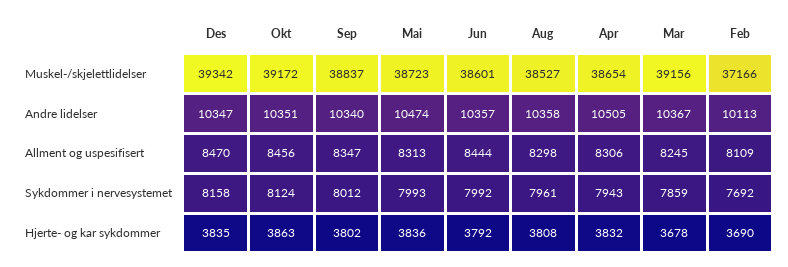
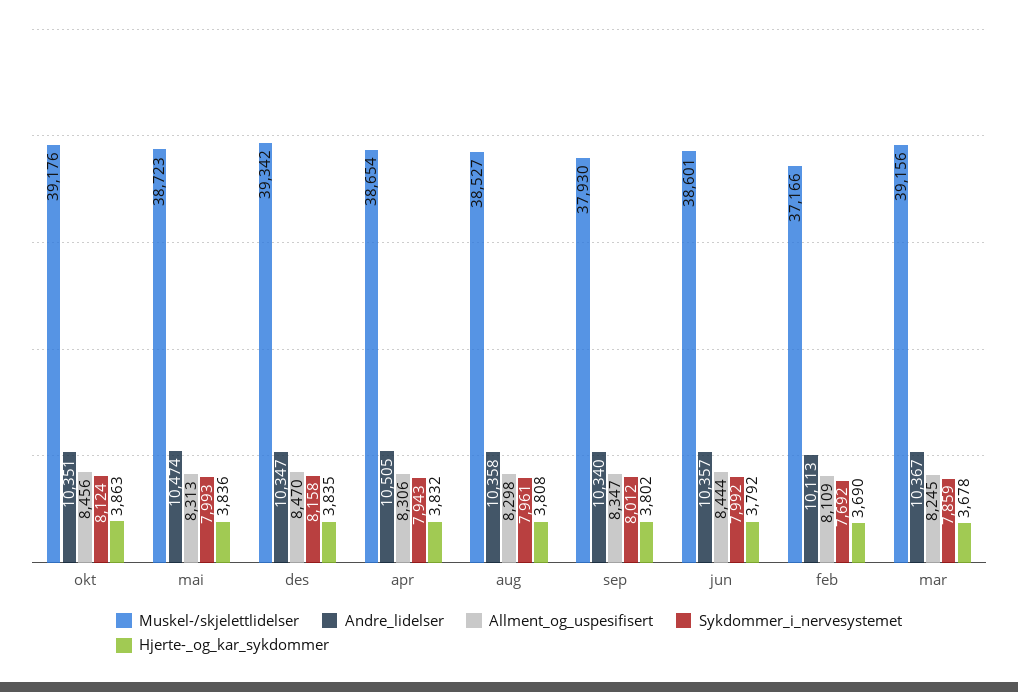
  {
    "Muskel-/skjelettlidelser": {
      "Des": 39342,
-     "Okt": 39172,
+     "Okt": 39176,
-     "Sep": 38837,
+     "Sep": 37930,
      "Mai": 38723,
      "Jun": 38601,
      "Aug": 38527,
      "Apr": 38654,
      "Mar": 39156,
      "Feb": 37166
    },
    "Andre lidelser": {
      "Des": 10347,
      "Okt": 10351,
      "Sep": 10340,
      "Mai": 10474,
      "Jun": 10357,
      "Aug": 10358,
      "Apr": 10505,
      "Mar": 10367,
      "Feb": 10113
    },
    "Allment og uspesifisert": {
      "Des": 8470,
      "Okt": 8456,
      "Sep": 8347,
      "Mai": 8313,
      "Jun": 8444,
      "Aug": 8298,
      "Apr": 8306,
      "Mar": 8245,
      "Feb": 8109
    },
    "Sykdommer i nervesystemet": {
      "Des": 8158,
      "Okt": 8124,
      "Sep": 8012,
      "Mai": 7993,
      "Jun": 7992,
      "Aug": 7961,
      "Apr": 7943,
      "Mar": 7859,
      "Feb": 7692
    },
    "Hjerte- og kar sykdommer": {
      "Des": 3835,
      "Okt": 3863,
      "Sep": 3802,
      "Mai": 3836,
      "Jun": 3792,
      "Aug": 3808,
      "Apr": 3832,
      "Mar": 3678,
      "Feb": 3690
    }
  }

